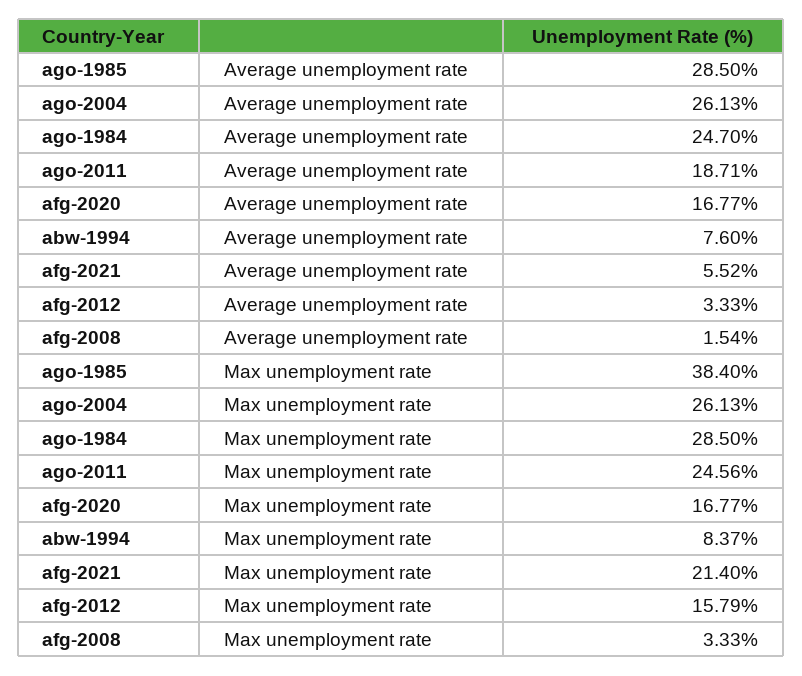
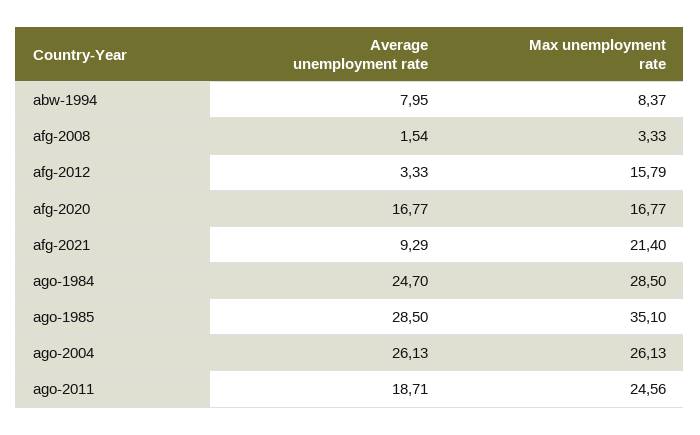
  {
    "ago-1985": {
      "Average unemployment rate": 28.5,
-     "Max unemployment rate": 38.4
+     "Max unemployment rate": 35.1
    },
    "ago-2004": {
      "Average unemployment rate": 26.13,
      "Max unemployment rate": 26.13
    },
    "ago-1984": {
      "Average unemployment rate": 24.7,
      "Max unemployment rate": 28.5
    },
    "ago-2011": {
      "Average unemployment rate": 18.71,
      "Max unemployment rate": 24.56
    },
    "afg-2020": {
      "Average unemployment rate": 16.77,
      "Max unemployment rate": 16.77
    },
    "abw-1994": {
-     "Average unemployment rate": 7.6,
+     "Average unemployment rate": 7.95,
      "Max unemployment rate": 8.37
    },
    "afg-2021": {
-     "Average unemployment rate": 5.52,
+     "Average unemployment rate": 9.29,
      "Max unemployment rate": 21.4
    },
    "afg-2012": {
      "Average unemployment rate": 3.33,
      "Max unemployment rate": 15.79
    },
    "afg-2008": {
      "Average unemployment rate": 1.54,
      "Max unemployment rate": 3.33
    }
  }

